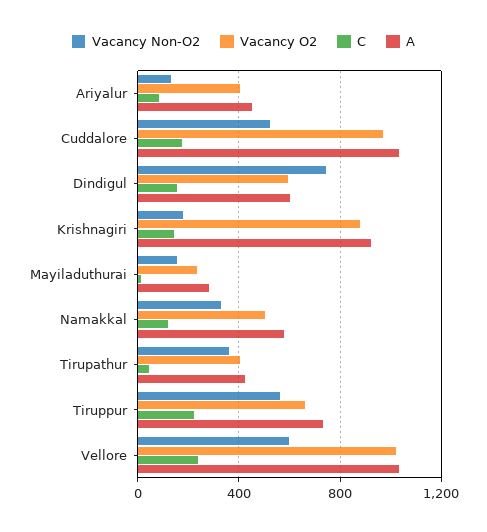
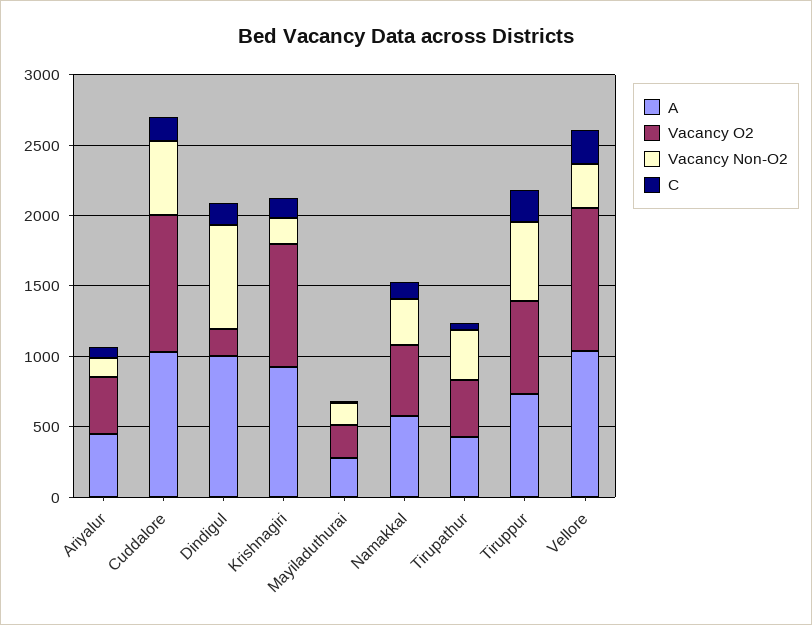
  {
    "Vacancy Non-O2": {
      "Ariyalur": 150,
      "Cuddalore": 500,
      "Dindigul": 750,
      "Krishnagiri": 200,
      "Mayiladuthurai": 150,
      "Namakkal": 350,
      "Tirupathur": 350,
      "Tiruppur": 550,
-     "Vellore": 600
+     "Vellore": 300
    },
    "Vacancy O2": {
      "Ariyalur": 400,
      "Cuddalore": 950,
-     "Dindigul": 600,
+     "Dindigul": 200,
      "Krishnagiri": 900,
      "Mayiladuthurai": 250,
      "Namakkal": 500,
      "Tirupathur": 400,
      "Tiruppur": 650,
      "Vellore": 1000
    },
    "C": {
      "Ariyalur": 100,
      "Cuddalore": 150,
      "Dindigul": 150,
      "Krishnagiri": 150,
      "Mayiladuthurai": 0,
      "Namakkal": 100,
      "Tirupathur": 50,
      "Tiruppur": 200,
      "Vellore": 250
    },
    "A": {
      "Ariyalur": 450,
      "Cuddalore": 1050,
-     "Dindigul": 600,
+     "Dindigul": 1000,
      "Krishnagiri": 900,
      "Mayiladuthurai": 300,
      "Namakkal": 600,
      "Tirupathur": 450,
      "Tiruppur": 750,
      "Vellore": 1050
    }
  }

